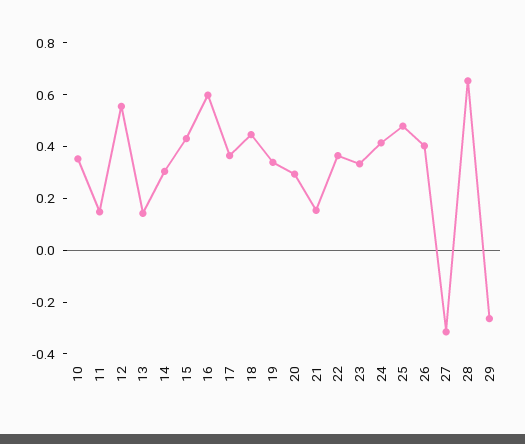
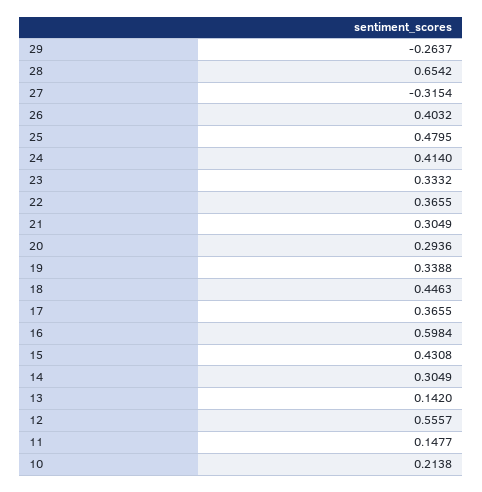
  {
-   "10": 0.35,
+   "10": 0.2138,
    "11": 0.1477,
    "12": 0.5557,
    "13": 0.142,
    "14": 0.3049,
    "15": 0.4308,
    "16": 0.5984,
    "17": 0.3655,
    "18": 0.4463,
    "19": 0.3388,
    "20": 0.2936,
-   "21": 0.15,
+   "21": 0.3049,
    "22": 0.3655,
    "23": 0.3332,
    "24": 0.414,
    "25": 0.4795,
    "26": 0.4032,
    "27": -0.3154,
    "28": 0.6542,
    "29": -0.2637
  }

